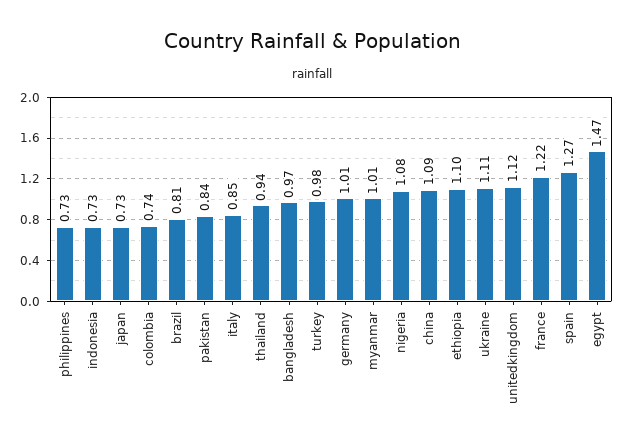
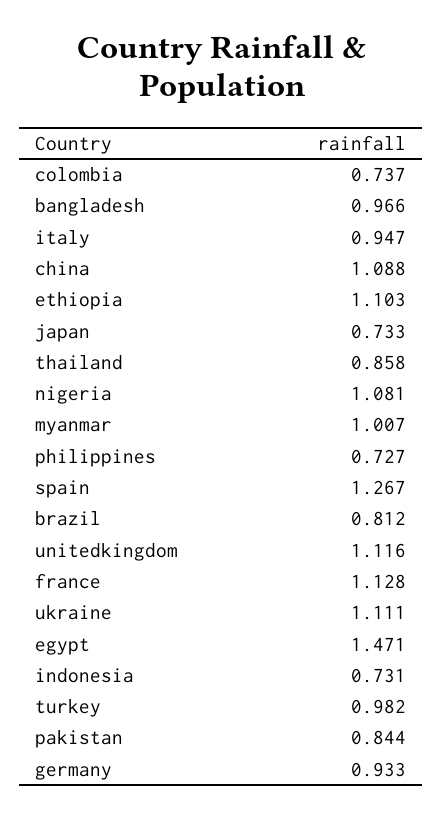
  {
    "philippines": 0.727,
    "indonesia": 0.731,
    "japan": 0.733,
    "colombia": 0.737,
    "brazil": 0.812,
    "pakistan": 0.844,
-   "italy": 0.85,
+   "italy": 0.947,
-   "thailand": 0.94,
+   "thailand": 0.858,
    "bangladesh": 0.966,
    "turkey": 0.982,
-   "germany": 1.01,
+   "germany": 0.933,
    "myanmar": 1.007,
    "nigeria": 1.081,
    "china": 1.088,
    "ethiopia": 1.103,
    "ukraine": 1.111,
    "unitedkingdom": 1.116,
-   "france": 1.22,
+   "france": 1.128,
    "spain": 1.267,
    "egypt": 1.471
  }

